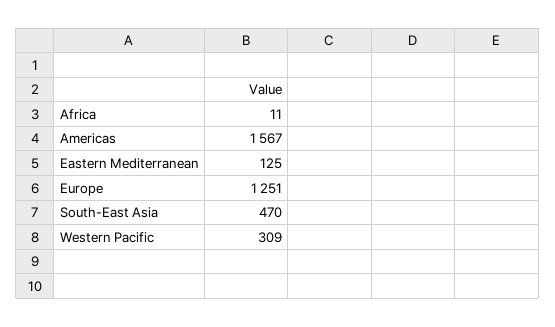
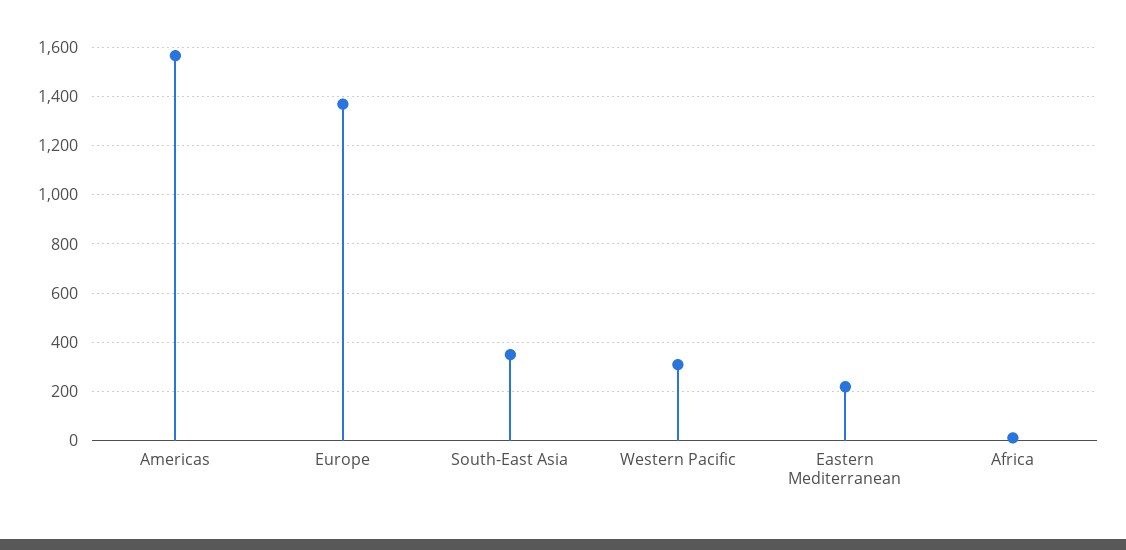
  {
    "Africa": 11,
    "Americas": 1567,
-   "Eastern Mediterranean": 125,
+   "Eastern Mediterranean": 225,
-   "Europe": 1251,
+   "Europe": 1375,
-   "South-East Asia": 470,
+   "South-East Asia": 350,
    "Western Pacific": 309
  }

